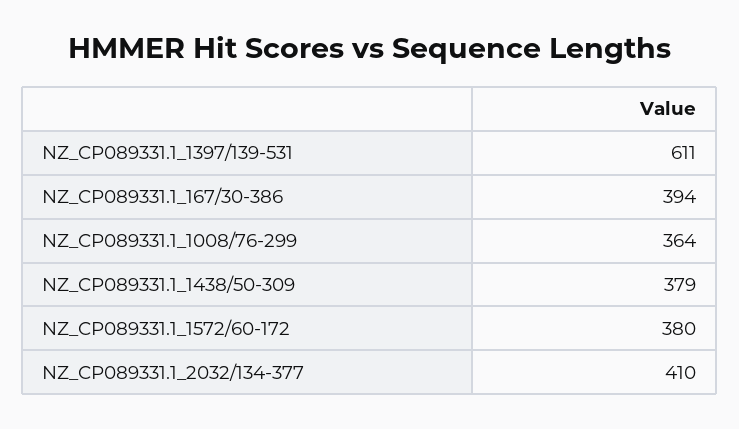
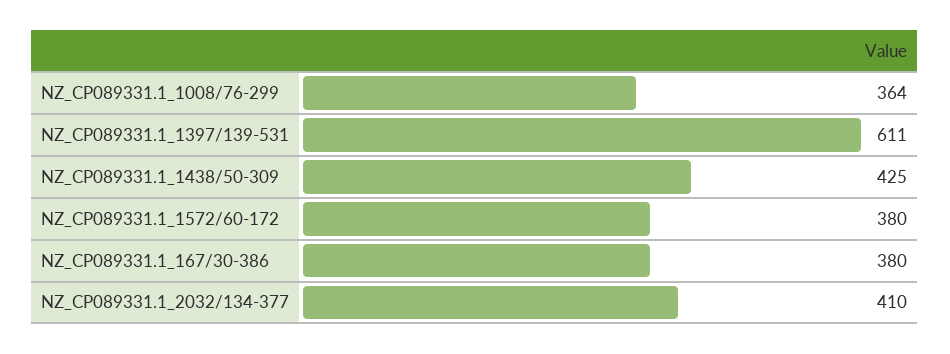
  {
    "NZ_CP089331.1_1397/139-531": 611,
-   "NZ_CP089331.1_167/30-386": 394,
+   "NZ_CP089331.1_167/30-386": 380,
    "NZ_CP089331.1_1008/76-299": 364,
-   "NZ_CP089331.1_1438/50-309": 379,
+   "NZ_CP089331.1_1438/50-309": 425,
    "NZ_CP089331.1_1572/60-172": 380,
    "NZ_CP089331.1_2032/134-377": 410
  }

